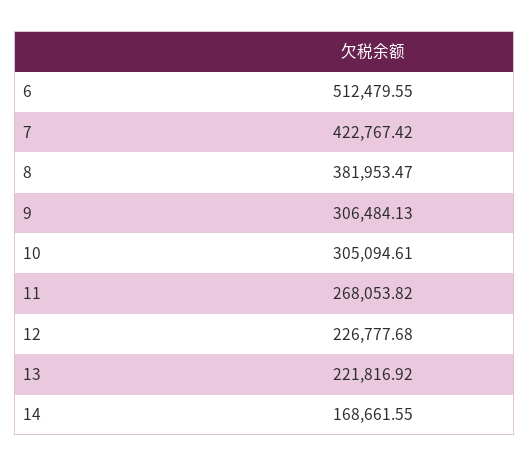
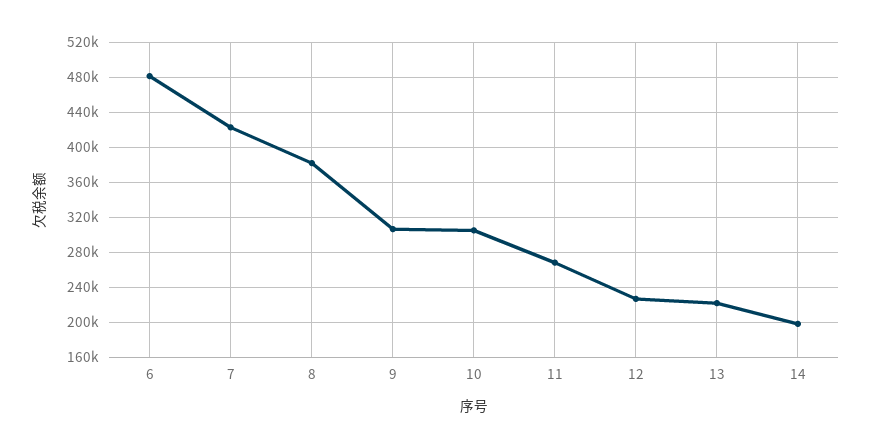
  {
-   "6": 512479.55,
+   "6": 480000,
    "7": 422767.42,
    "8": 381953.47,
    "9": 306484.13,
    "10": 305094.61,
    "11": 268053.82,
    "12": 226777.68,
    "13": 221816.92,
-   "14": 168661.55
+   "14": 200000
  }

